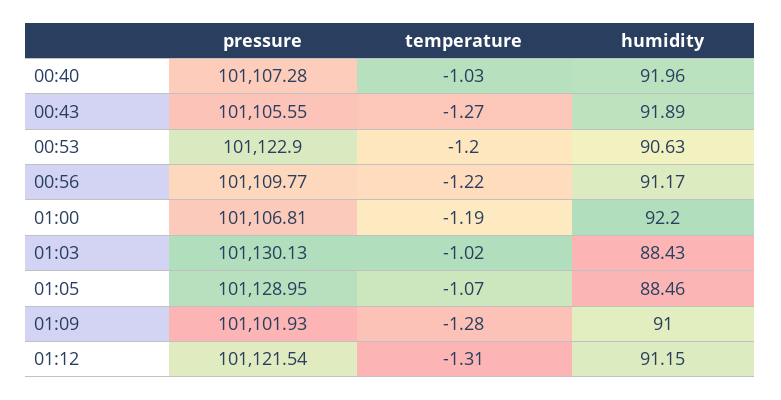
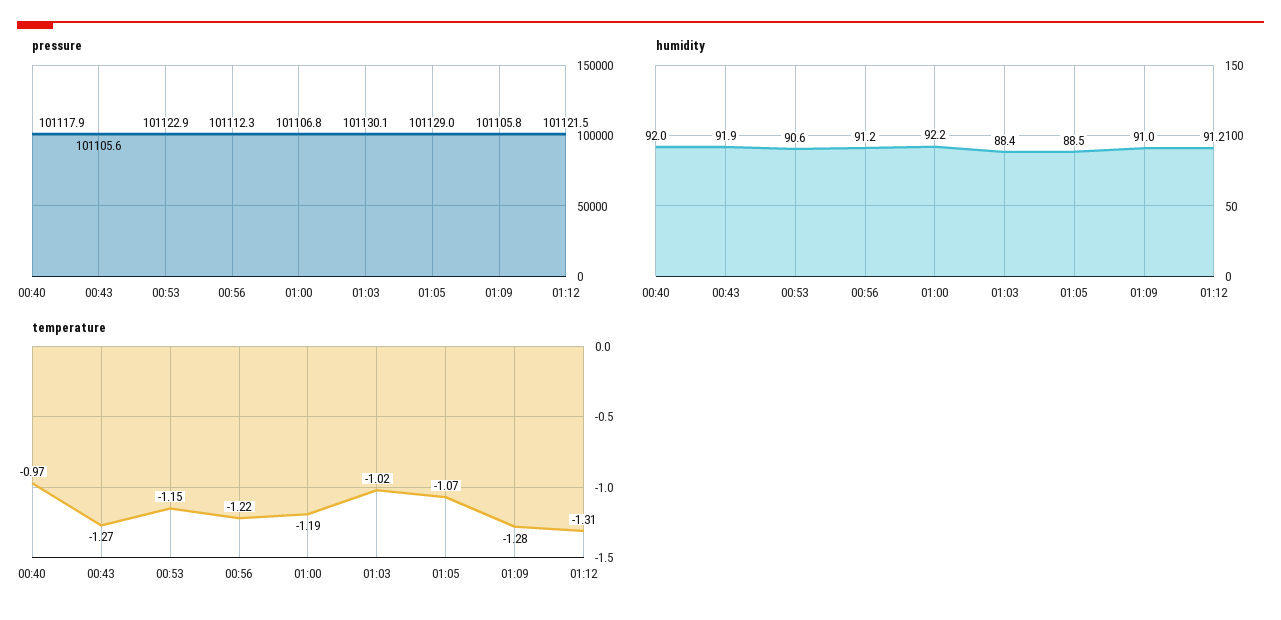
  {
    "pressure": {
-     "00:40": 101107.28,
+     "00:40": 101117.9,
      "00:43": 101105.55,
      "00:53": 101122.9,
-     "00:56": 101109.77,
+     "00:56": 101112.3,
      "01:00": 101106.81,
      "01:03": 101130.13,
      "01:05": 101128.95,
-     "01:09": 101101.93,
+     "01:09": 101105.8,
      "01:12": 101121.54
    },
    "temperature": {
-     "00:40": -1.03,
+     "00:40": -0.97,
      "00:43": -1.27,
-     "00:53": -1.2,
+     "00:53": -1.15,
      "00:56": -1.22,
      "01:00": -1.19,
      "01:03": -1.02,
      "01:05": -1.07,
      "01:09": -1.28,
      "01:12": -1.31
    },
    "humidity": {
      "00:40": 91.96,
      "00:43": 91.89,
      "00:53": 90.63,
      "00:56": 91.17,
      "01:00": 92.2,
      "01:03": 88.43,
      "01:05": 88.46,
      "01:09": 91,
      "01:12": 91.15
    }
  }

